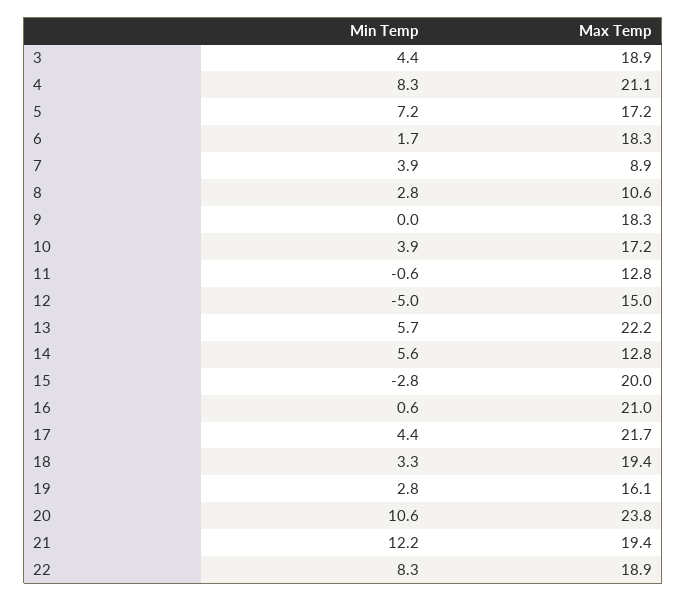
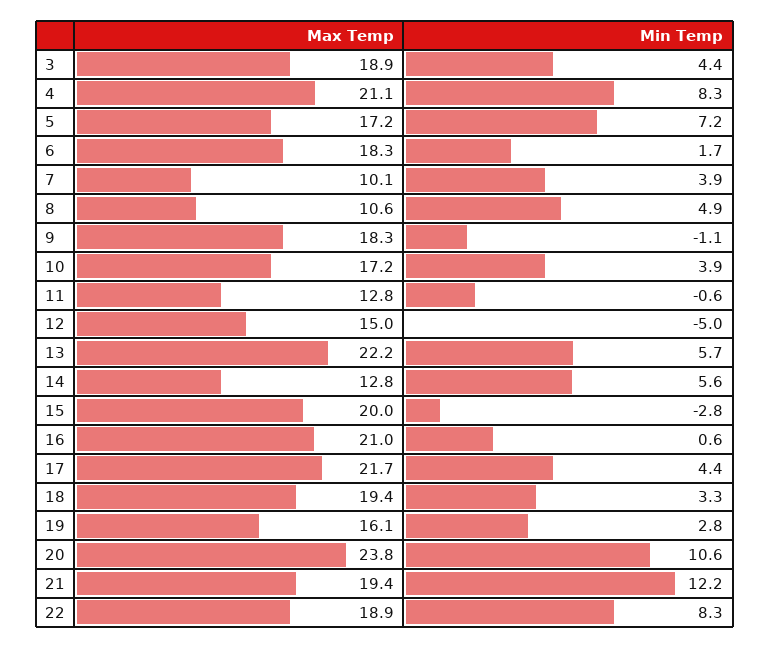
  {
    "Min Temp": {
      "3": 4.4,
      "4": 8.3,
      "5": 7.2,
      "6": 1.7,
      "7": 3.9,
-     "8": 2.8,
+     "8": 4.9,
-     "9": 0,
+     "9": -1.1,
      "10": 3.9,
      "11": -0.6,
      "12": -5,
      "13": 5.7,
      "14": 5.6,
      "15": -2.8,
      "16": 0.6,
      "17": 4.4,
      "18": 3.3,
      "19": 2.8,
      "20": 10.6,
      "21": 12.2,
      "22": 8.3
    },
    "Max Temp": {
      "3": 18.9,
      "4": 21.1,
      "5": 17.2,
      "6": 18.3,
-     "7": 8.9,
+     "7": 10.1,
      "8": 10.6,
      "9": 18.3,
      "10": 17.2,
      "11": 12.8,
      "12": 15,
      "13": 22.2,
      "14": 12.8,
      "15": 20,
      "16": 21,
      "17": 21.7,
      "18": 19.4,
      "19": 16.1,
      "20": 23.8,
      "21": 19.4,
      "22": 18.9
    }
  }

